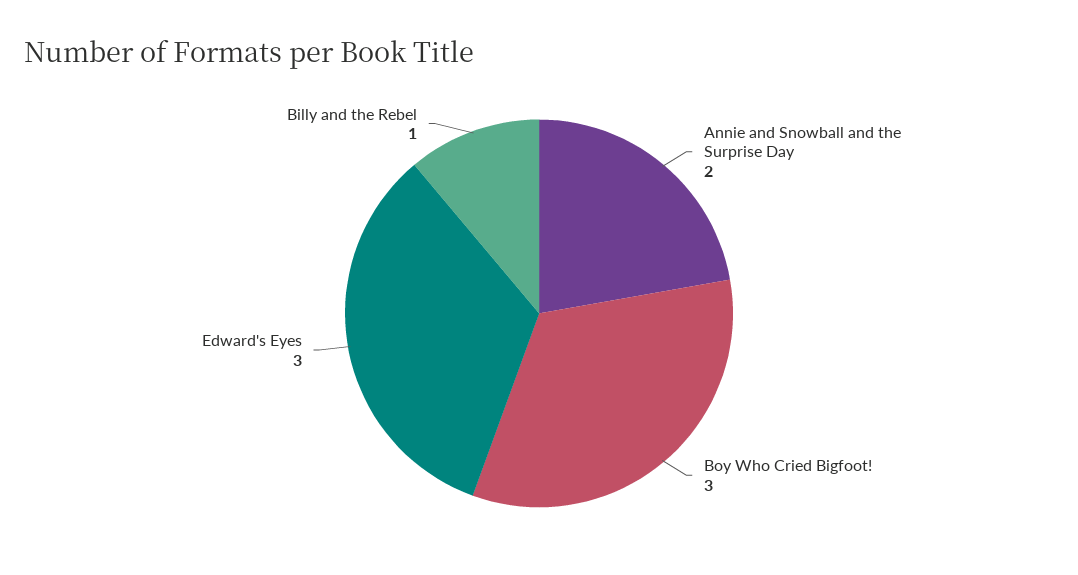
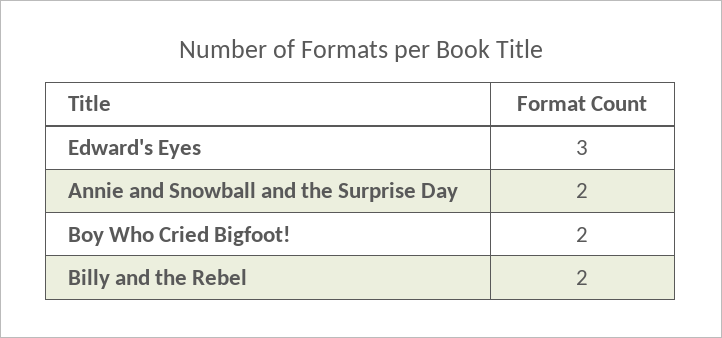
  {
    "Annie and Snowball and the Surprise Day": 2,
-   "Boy Who Cried Bigfoot!": 3,
+   "Boy Who Cried Bigfoot!": 2,
    "Edward's Eyes": 3,
-   "Billy and the Rebel": 1
+   "Billy and the Rebel": 2
  }

